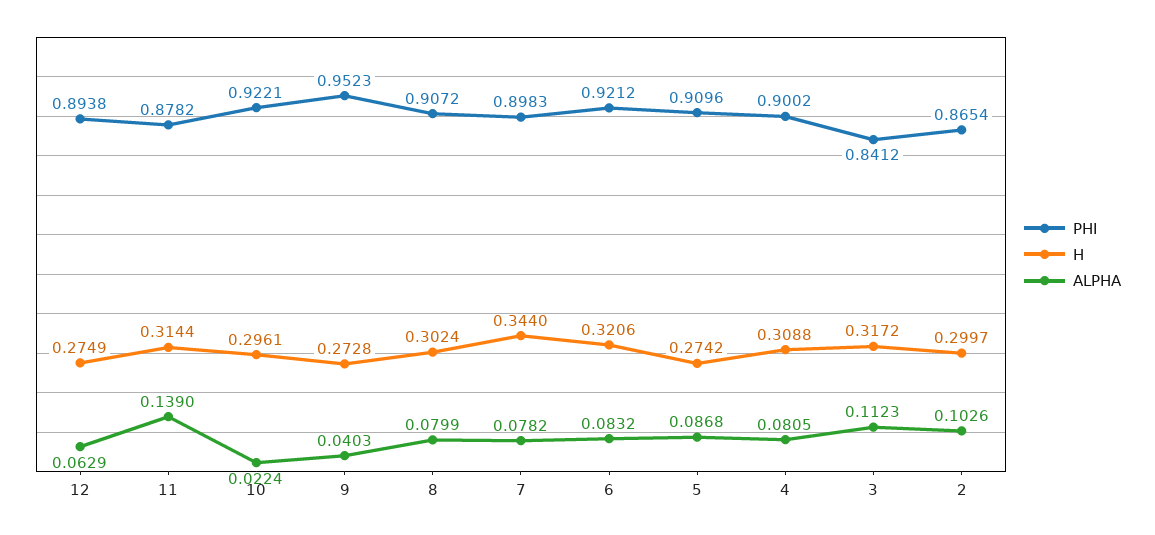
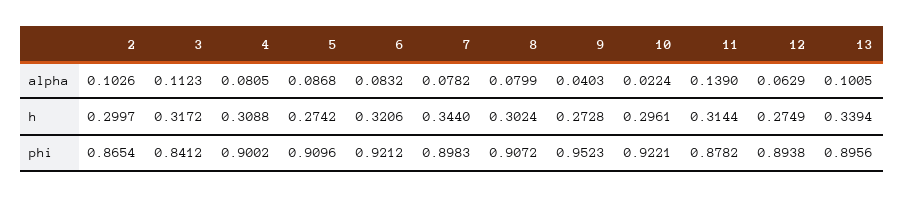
  {
    "PHI": {
      "12": 0.8938,
      "11": 0.8782,
      "10": 0.9221,
      "9": 0.9523,
      "8": 0.9072,
      "7": 0.8983,
      "6": 0.9212,
      "5": 0.9096,
      "4": 0.9002,
      "3": 0.8412,
-     "2": 0.8654
+     "2": 0.8654,
+     "13": 0.8956
    },
    "H": {
      "12": 0.2749,
      "11": 0.3144,
      "10": 0.2961,
      "9": 0.2728,
      "8": 0.3024,
      "7": 0.344,
      "6": 0.3206,
      "5": 0.2742,
      "4": 0.3088,
      "3": 0.3172,
-     "2": 0.2997
+     "2": 0.2997,
+     "13": 0.3394
    },
    "ALPHA": {
      "12": 0.0629,
      "11": 0.139,
      "10": 0.0224,
      "9": 0.0403,
      "8": 0.0799,
      "7": 0.0782,
      "6": 0.0832,
      "5": 0.0868,
      "4": 0.0805,
      "3": 0.1123,
-     "2": 0.1026
+     "2": 0.1026,
+     "13": 0.1005
    }
  }

